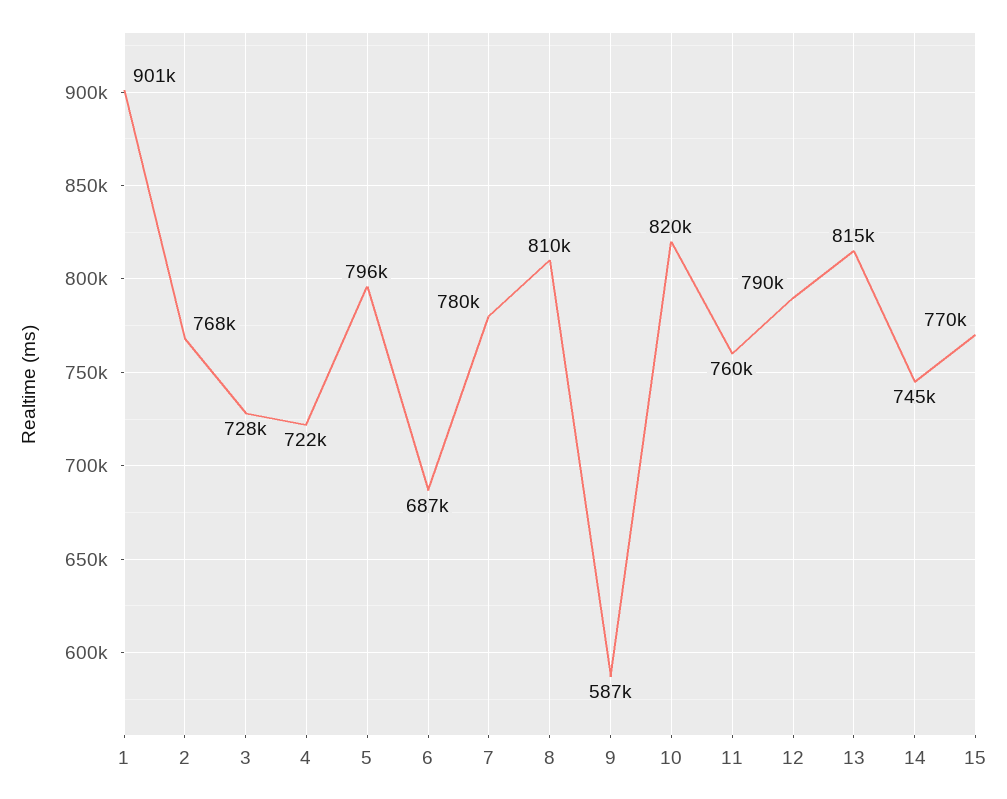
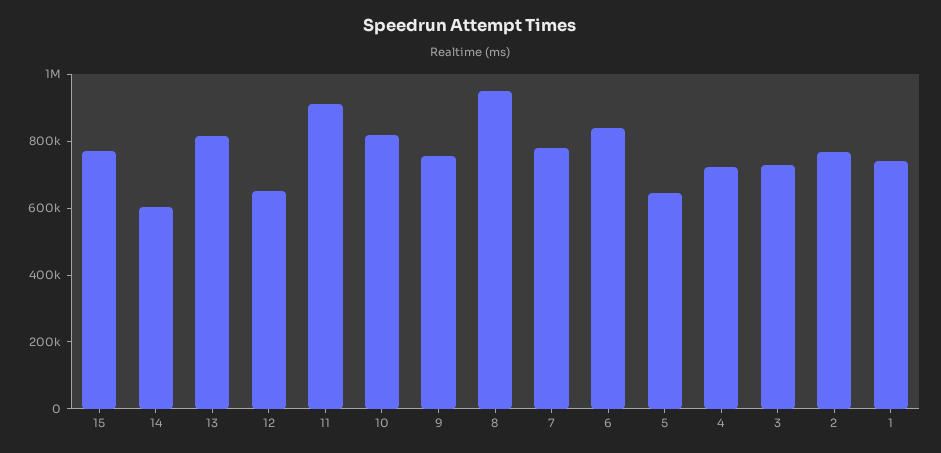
  {
-   "1": 901000,
+   "1": 750000,
    "2": 768000,
    "3": 728000,
    "4": 722000,
-   "5": 796000,
+   "5": 650000,
-   "6": 687000,
+   "6": 850000,
    "7": 780000,
-   "8": 810000,
+   "8": 950000,
-   "9": 587000,
+   "9": 750000,
    "10": 820000,
-   "11": 760000,
+   "11": 900000,
-   "12": 790000,
+   "12": 650000,
    "13": 815000,
-   "14": 745000,
+   "14": 600000,
    "15": 770000
  }

